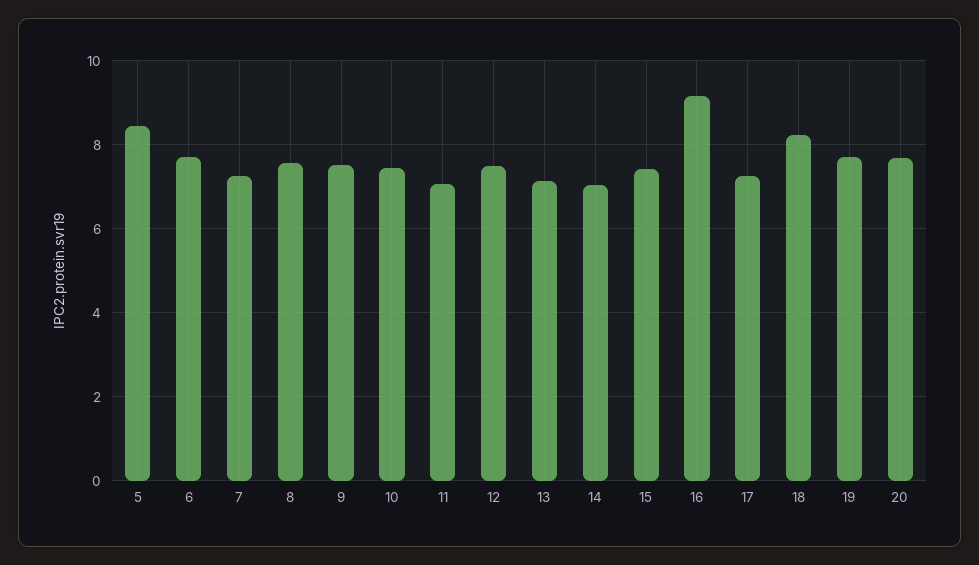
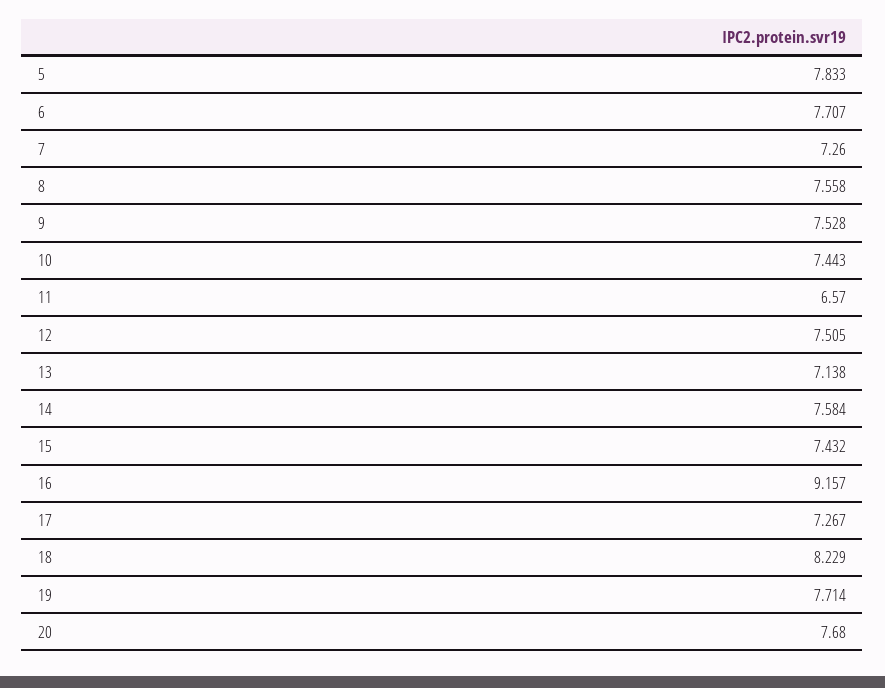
  {
-   "5": 8.4,
+   "5": 7.833,
    "6": 7.707,
    "7": 7.26,
    "8": 7.558,
    "9": 7.528,
    "10": 7.443,
-   "11": 7,
+   "11": 6.57,
    "12": 7.505,
    "13": 7.138,
-   "14": 7,
+   "14": 7.584,
    "15": 7.432,
    "16": 9.157,
    "17": 7.267,
    "18": 8.229,
    "19": 7.714,
    "20": 7.68
  }

